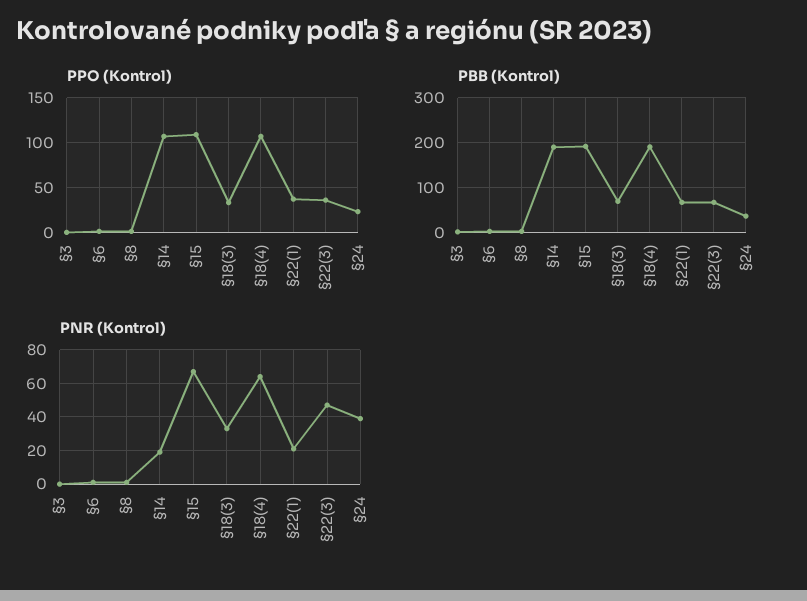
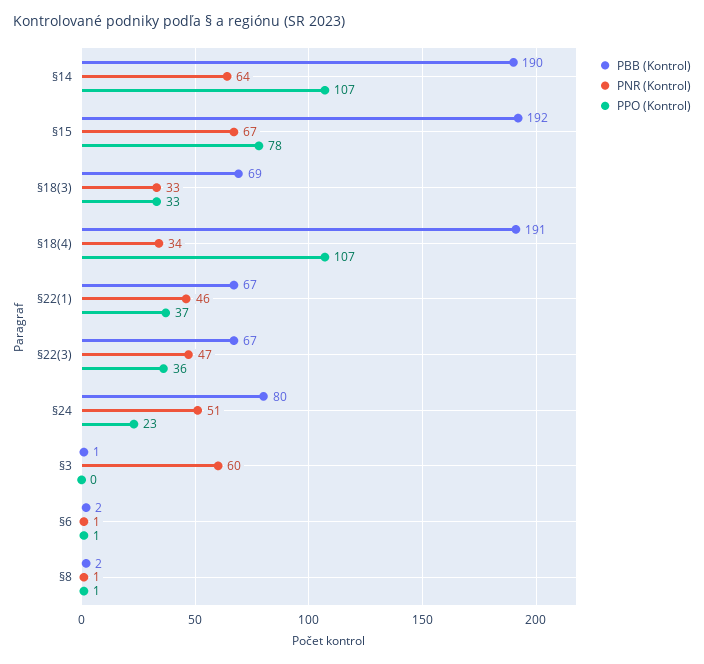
  {
    "PPO (Kontrol)": {
      "§3": 0,
      "§6": 1,
      "§8": 1,
      "§14": 107,
-     "§15": 110,
+     "§15": 78,
      "§18(3)": 33,
      "§18(4)": 107,
      "§22(1)": 37,
      "§22(3)": 36,
      "§24": 23
    },
    "PBB (Kontrol)": {
      "§3": 1,
      "§6": 2,
      "§8": 2,
      "§14": 190,
      "§15": 192,
      "§18(3)": 69,
      "§18(4)": 191,
      "§22(1)": 67,
      "§22(3)": 67,
-     "§24": 40
+     "§24": 80
    },
    "PNR (Kontrol)": {
-     "§3": 0,
+     "§3": 60,
      "§6": 1,
      "§8": 1,
-     "§14": 20,
+     "§14": 64,
      "§15": 67,
      "§18(3)": 33,
-     "§18(4)": 65,
+     "§18(4)": 34,
-     "§22(1)": 20,
+     "§22(1)": 46,
      "§22(3)": 47,
-     "§24": 40
+     "§24": 51
    }
  }

